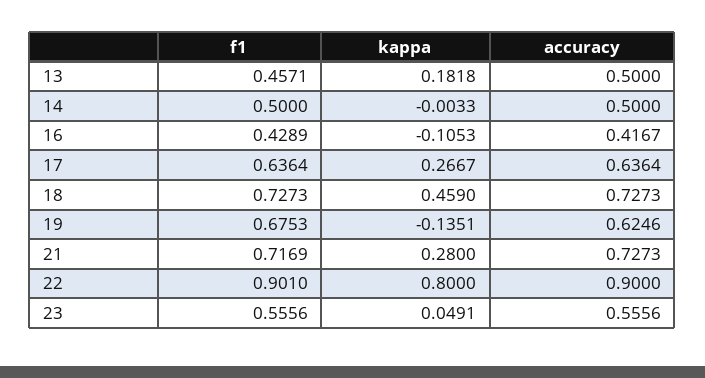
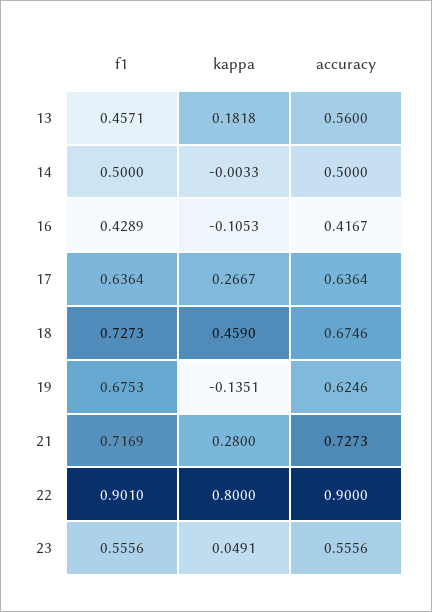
  {
    "f1": {
      "13": 0.4571,
      "14": 0.5,
      "16": 0.4289,
      "17": 0.6364,
      "18": 0.7273,
      "19": 0.6753,
      "21": 0.7169,
      "22": 0.901,
      "23": 0.5556
    },
    "kappa": {
      "13": 0.1818,
      "14": -0.0033,
      "16": -0.1053,
      "17": 0.2667,
      "18": 0.459,
      "19": -0.1351,
      "21": 0.28,
      "22": 0.8,
      "23": 0.0491
    },
    "accuracy": {
-     "13": 0.5,
+     "13": 0.56,
      "14": 0.5,
      "16": 0.4167,
      "17": 0.6364,
-     "18": 0.7273,
+     "18": 0.6746,
      "19": 0.6246,
      "21": 0.7273,
      "22": 0.9,
      "23": 0.5556
    }
  }

